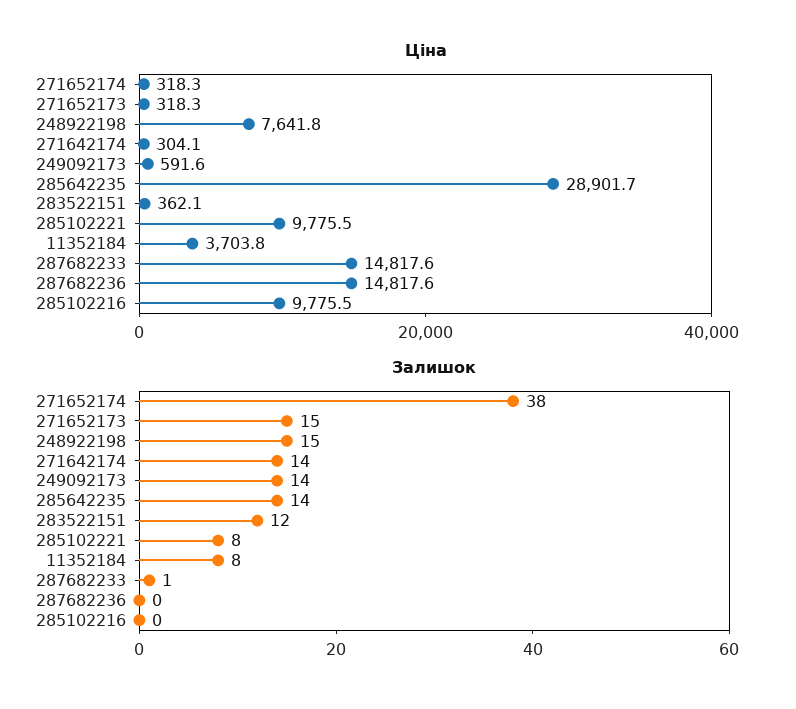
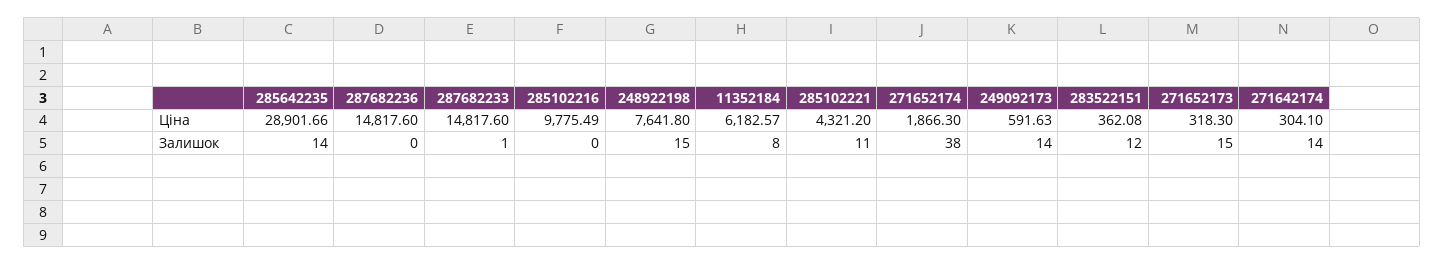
  {
    "Ціна": {
-     "271652174": 318.3,
+     "271652174": 1866.3,
      "271652173": 318.3,
      "248922198": 7641.8,
      "271642174": 304.1,
      "249092173": 591.63,
      "285642235": 28901.66,
      "283522151": 362.08,
-     "285102221": 9775.5,
+     "285102221": 4321.2,
-     "11352184": 3703.8,
+     "11352184": 6182.57,
      "287682233": 14817.6,
      "287682236": 14817.6,
      "285102216": 9775.49
    },
    "Залишок": {
      "271652174": 38,
      "271652173": 15,
      "248922198": 15,
      "271642174": 14,
      "249092173": 14,
      "285642235": 14,
      "283522151": 12,
-     "285102221": 8,
+     "285102221": 11,
      "11352184": 8,
      "287682233": 1,
      "287682236": 0,
      "285102216": 0
    }
  }

